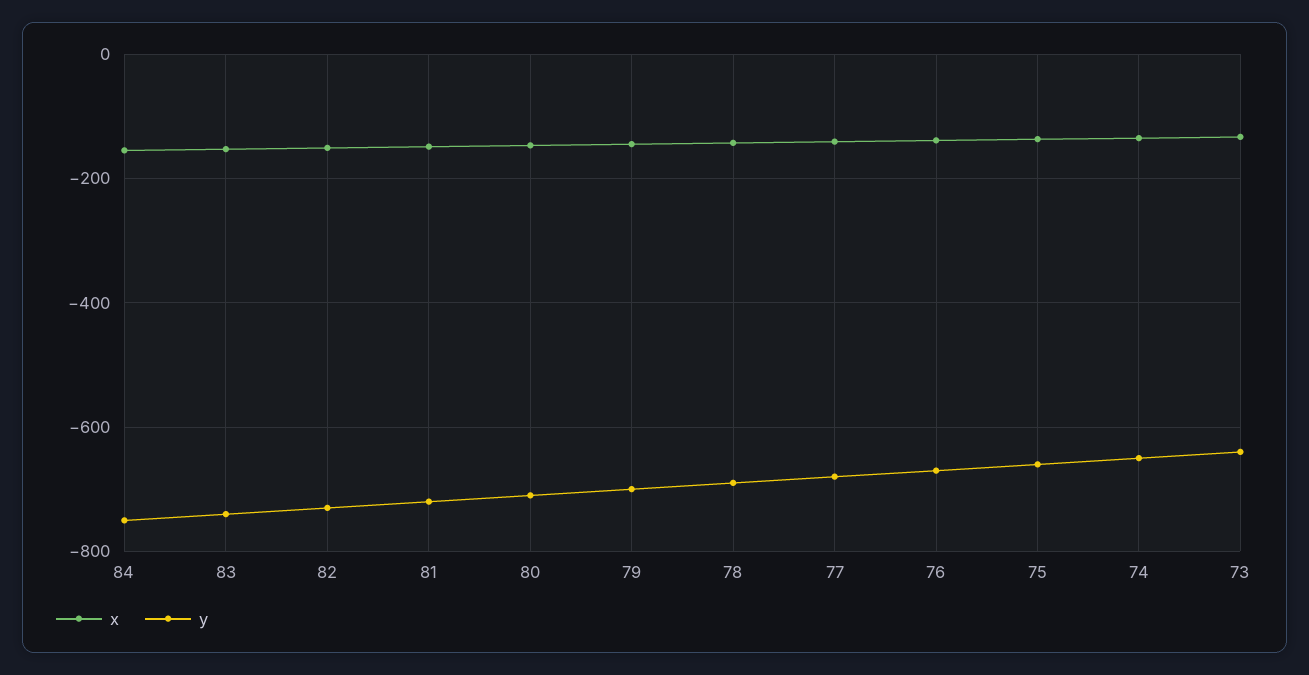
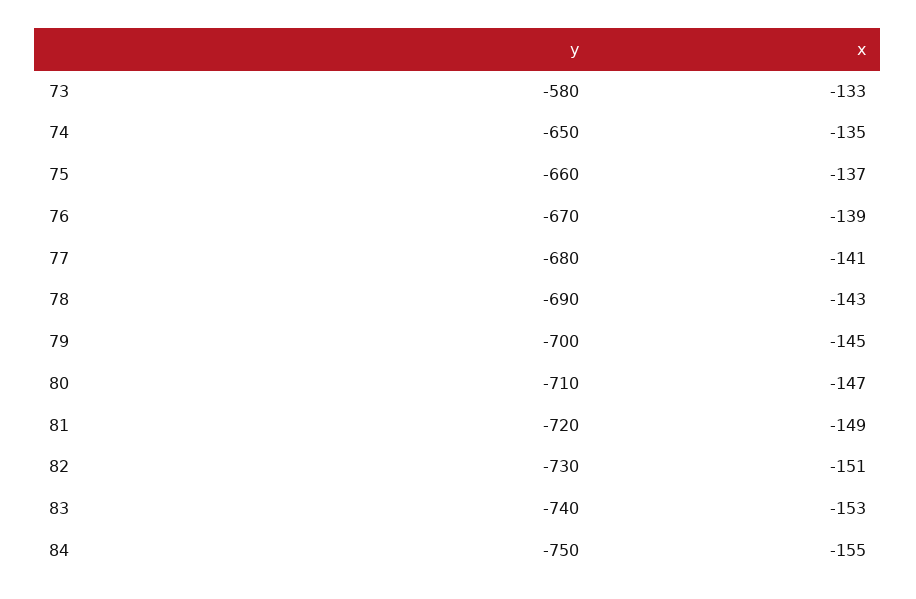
  {
    "x": {
      "84": -155,
      "83": -153,
      "82": -151,
      "81": -149,
      "80": -147,
      "79": -145,
      "78": -143,
      "77": -141,
      "76": -139,
      "75": -137,
      "74": -135,
      "73": -133
    },
    "y": {
      "84": -750,
      "83": -740,
      "82": -730,
      "81": -720,
      "80": -710,
      "79": -700,
      "78": -690,
      "77": -680,
      "76": -670,
      "75": -660,
      "74": -650,
-     "73": -640
+     "73": -580
    }
  }

